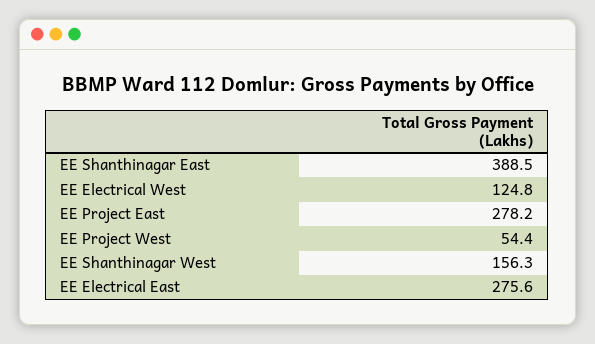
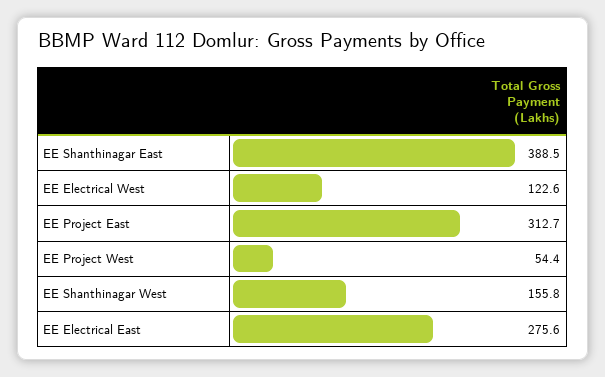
  {
    "EE Shanthinagar East": 388.5,
-   "EE Electrical West": 124.8,
+   "EE Electrical West": 122.6,
-   "EE Project East": 278.2,
+   "EE Project East": 312.7,
    "EE Project West": 54.4,
-   "EE Shanthinagar West": 156.3,
+   "EE Shanthinagar West": 155.8,
    "EE Electrical East": 275.6
  }

